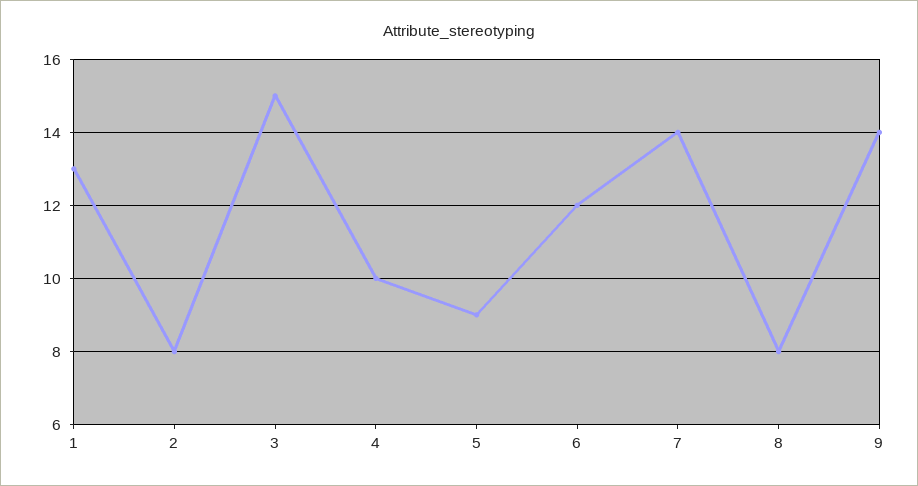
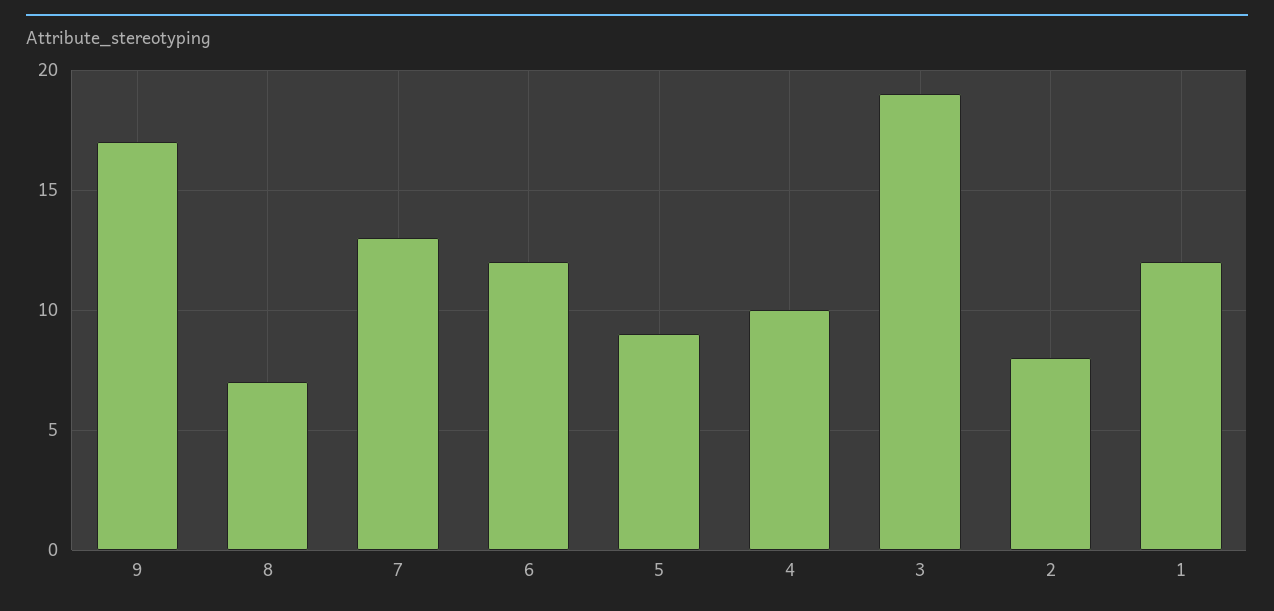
  {
-   "1": 13,
+   "1": 12,
    "2": 8,
-   "3": 15,
+   "3": 19,
    "4": 10,
    "5": 9,
    "6": 12,
-   "7": 14,
+   "7": 13,
-   "8": 8,
+   "8": 7,
-   "9": 14
+   "9": 17
  }

